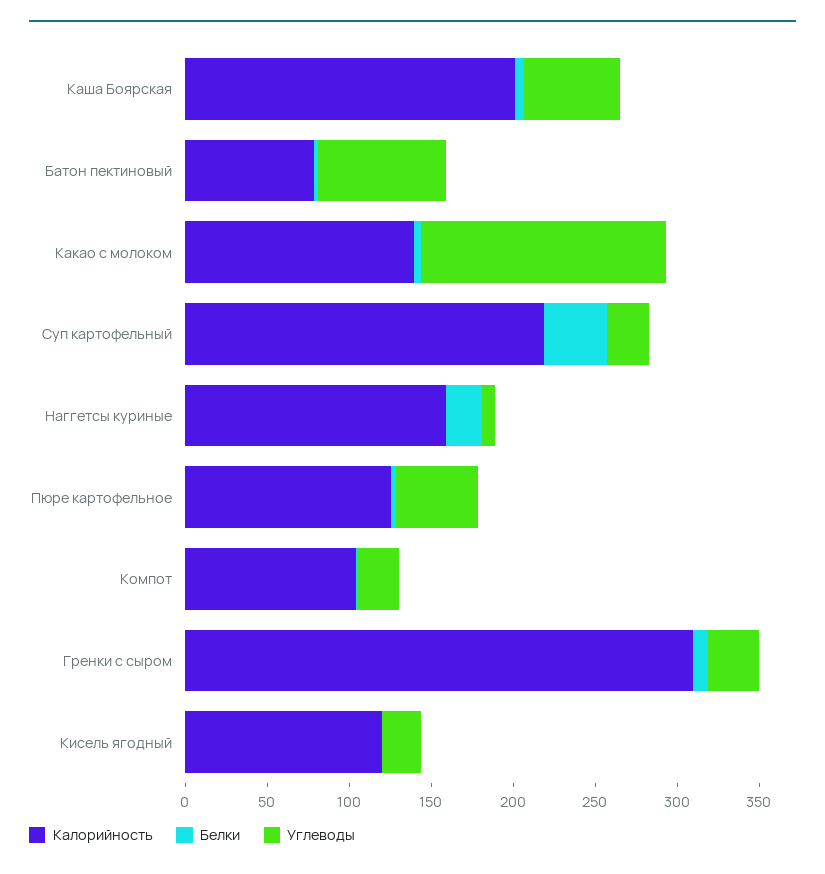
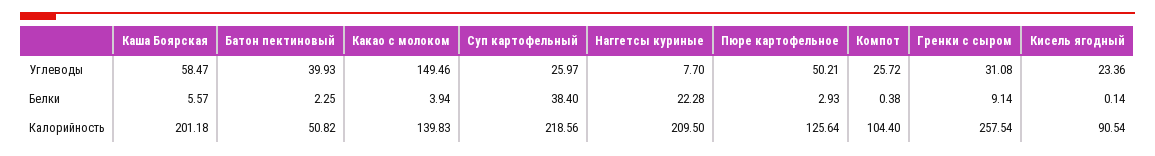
  {
    "Калорийность": {
      "Каша Боярская": 201.18,
-     "Батон пектиновый": 80,
+     "Батон пектиновый": 50.82,
      "Какао с молоком": 139.83,
      "Суп картофельный": 218.56,
-     "Наггетсы куриные": 160,
+     "Наггетсы куриные": 209.5,
      "Пюре картофельное": 125.64,
      "Компот": 104.4,
-     "Гренки с сыром": 310,
+     "Гренки с сыром": 257.54,
-     "Кисель ягодный": 120
+     "Кисель ягодный": 90.54
    },
    "Белки": {
      "Каша Боярская": 5.57,
      "Батон пектиновый": 2.25,
      "Какао с молоком": 3.94,
      "Суп картофельный": 38.4,
      "Наггетсы куриные": 22.28,
      "Пюре картофельное": 2.93,
      "Компот": 0.38,
      "Гренки с сыром": 9.14,
      "Кисель ягодный": 0.14
    },
    "Углеводы": {
      "Каша Боярская": 58.47,
-     "Батон пектиновый": 80,
+     "Батон пектиновый": 39.93,
      "Какао с молоком": 149.46,
      "Суп картофельный": 25.97,
      "Наггетсы куриные": 7.7,
      "Пюре картофельное": 50.21,
      "Компот": 25.72,
      "Гренки с сыром": 31.08,
      "Кисель ягодный": 23.36
    }
  }

